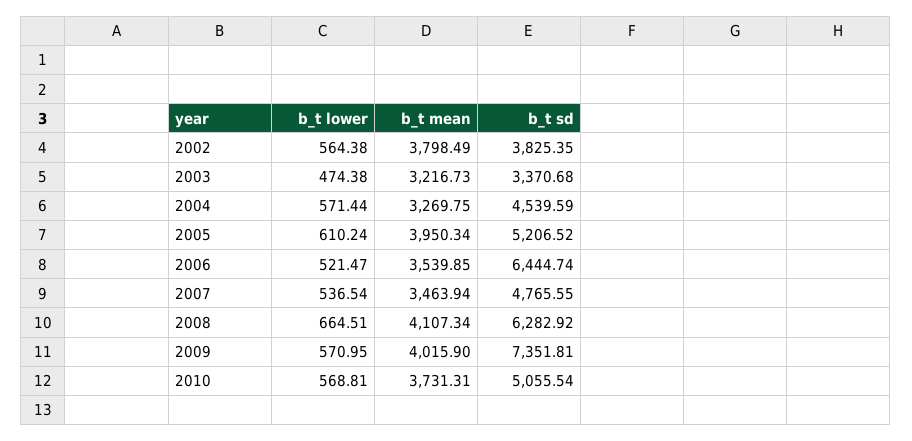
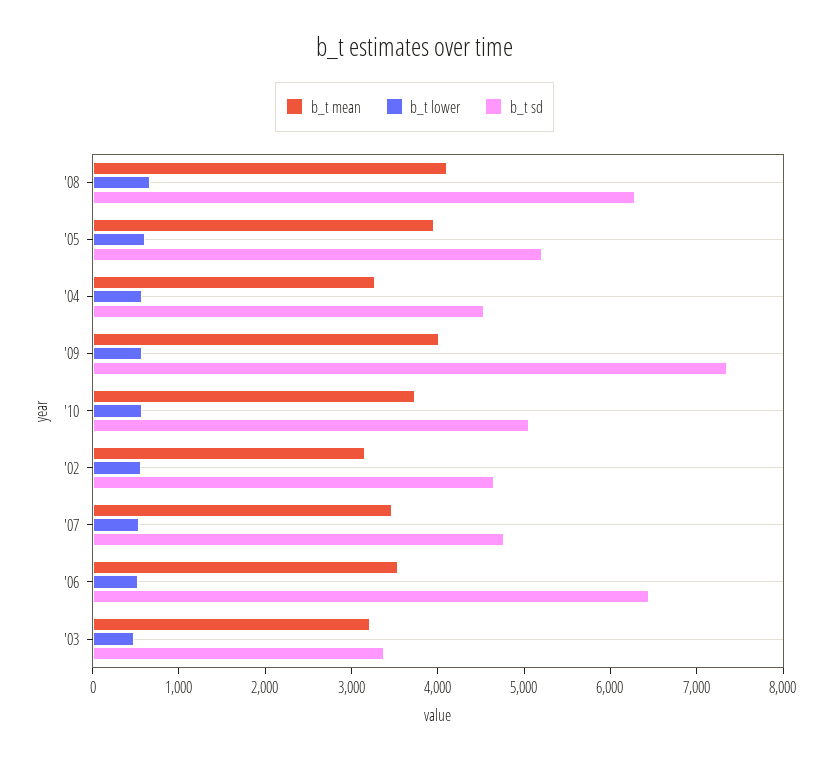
  {
    "b_t lower": {
      "2002": 564.38,
      "2003": 474.38,
      "2004": 571.44,
      "2005": 610.24,
      "2006": 521.47,
      "2007": 536.54,
      "2008": 664.51,
      "2009": 570.95,
      "2010": 568.81
    },
    "b_t mean": {
-     "2002": 3798.49,
+     "2002": 3200,
      "2003": 3216.73,
      "2004": 3269.75,
      "2005": 3950.34,
      "2006": 3539.85,
      "2007": 3463.94,
      "2008": 4107.34,
      "2009": 4015.9,
      "2010": 3731.31
    },
    "b_t sd": {
-     "2002": 3825.35,
+     "2002": 4600,
      "2003": 3370.68,
      "2004": 4539.59,
      "2005": 5206.52,
      "2006": 6444.74,
      "2007": 4765.55,
      "2008": 6282.92,
      "2009": 7351.81,
      "2010": 5055.54
    }
  }

